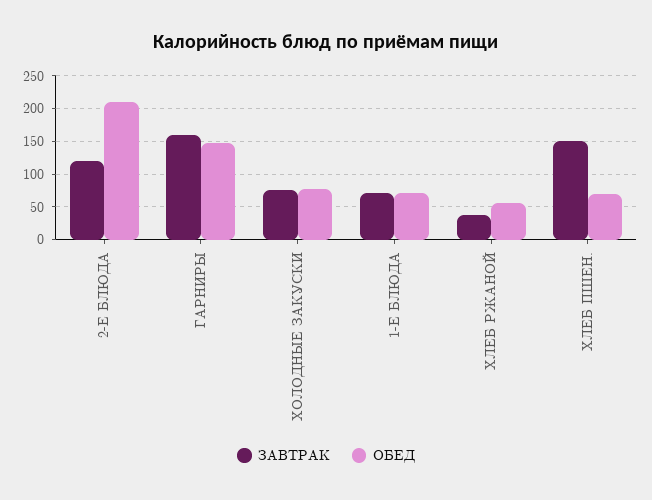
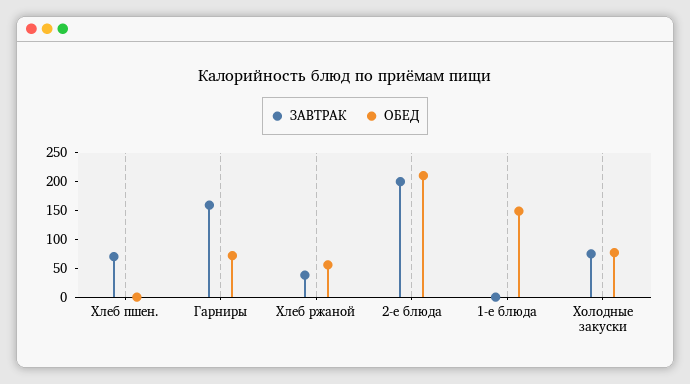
  {
    "ЗАВТРАК": {
-     "2-Е БЛЮДА": 120,
+     "2-Е БЛЮДА": 200,
      "ГАРНИРЫ": 160,
      "ХОЛОДНЫЕ ЗАКУСКИ": 80,
-     "1-Е БЛЮДА": 70,
+     "1-Е БЛЮДА": 0,
      "ХЛЕБ РЖАНОЙ": 40,
-     "ХЛЕБ ПШЕН.": 150
+     "ХЛЕБ ПШЕН.": 75
    },
    "ОБЕД": {
      "2-Е БЛЮДА": 210,
-     "ГАРНИРЫ": 150,
+     "ГАРНИРЫ": 75,
      "ХОЛОДНЫЕ ЗАКУСКИ": 80,
-     "1-Е БЛЮДА": 70,
+     "1-Е БЛЮДА": 150,
      "ХЛЕБ РЖАНОЙ": 60,
-     "ХЛЕБ ПШЕН.": 70
+     "ХЛЕБ ПШЕН.": 0
    }
  }

